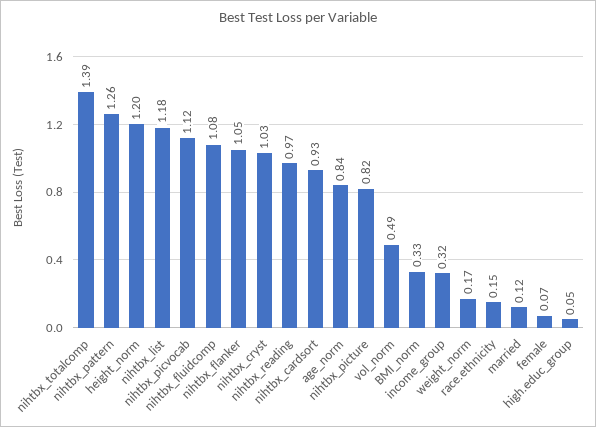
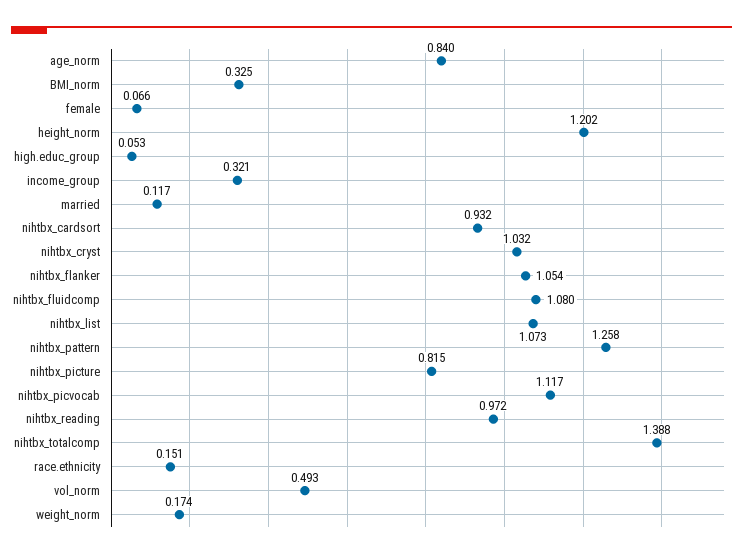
  {
    "nihtbx_totalcomp": 1.388,
    "nihtbx_pattern": 1.258,
    "height_norm": 1.202,
-   "nihtbx_list": 1.18,
+   "nihtbx_list": 1.073,
    "nihtbx_picvocab": 1.117,
    "nihtbx_fluidcomp": 1.08,
    "nihtbx_flanker": 1.054,
    "nihtbx_cryst": 1.032,
    "nihtbx_reading": 0.972,
    "nihtbx_cardsort": 0.932,
    "age_norm": 0.84,
    "nihtbx_picture": 0.815,
    "vol_norm": 0.493,
    "BMI_norm": 0.325,
    "income_group": 0.321,
    "weight_norm": 0.174,
    "race.ethnicity": 0.151,
    "married": 0.117,
    "female": 0.066,
    "high.educ_group": 0.053
  }

